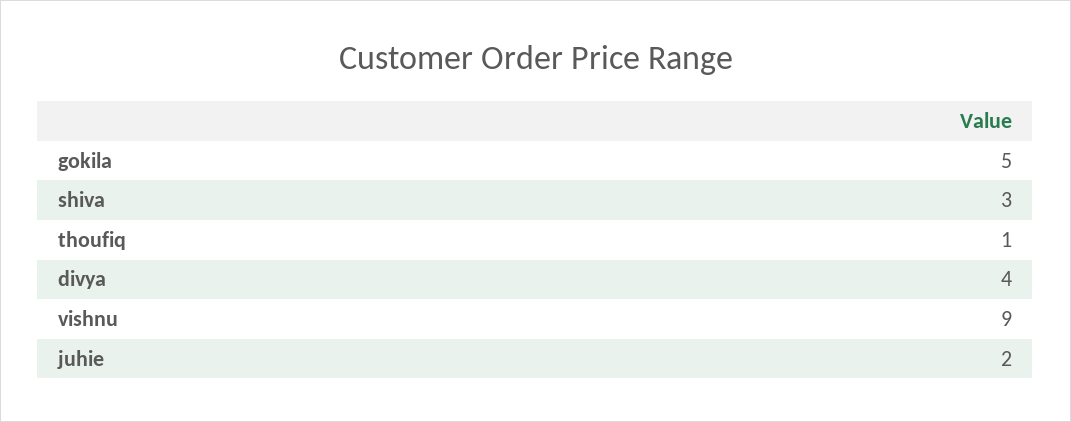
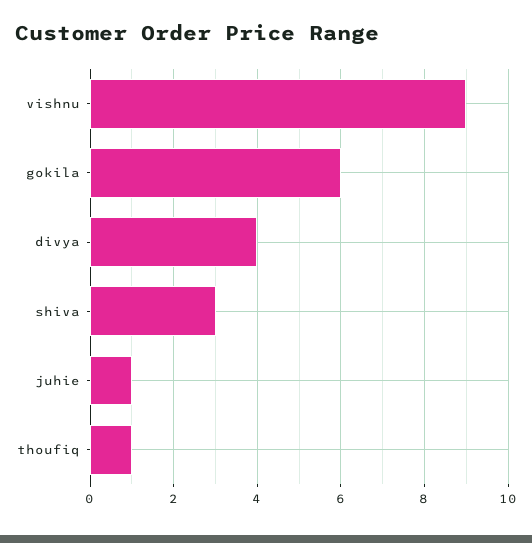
  {
-   "gokila": 5,
+   "gokila": 6,
    "shiva": 3,
    "thoufiq": 1,
    "divya": 4,
    "vishnu": 9,
-   "juhie": 2
+   "juhie": 1
  }

